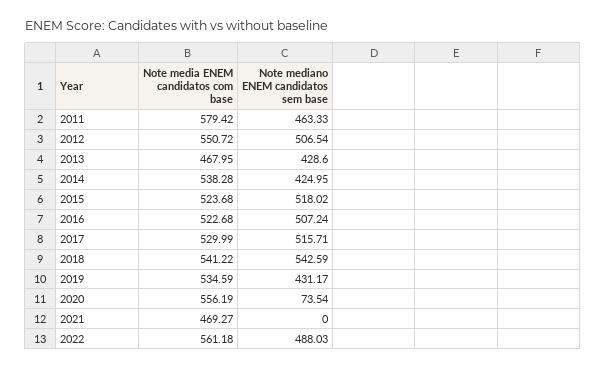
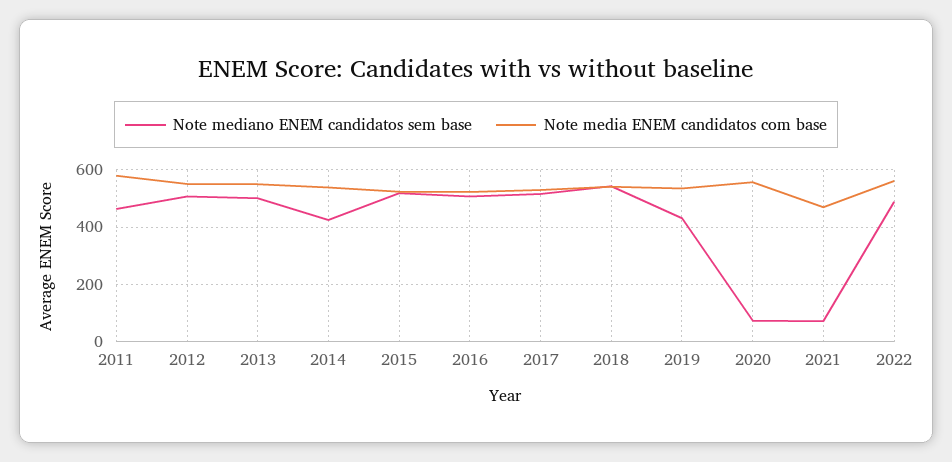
  {
    "Note media ENEM candidatos com base": {
      "2011": 579.42,
      "2012": 550.72,
-     "2013": 467.95,
+     "2013": 550,
      "2014": 538.28,
      "2015": 523.68,
      "2016": 522.68,
      "2017": 529.99,
      "2018": 541.22,
      "2019": 534.59,
      "2020": 556.19,
      "2021": 469.27,
      "2022": 561.18
    },
    "Note mediano ENEM candidatos sem base": {
      "2011": 463.33,
      "2012": 506.54,
-     "2013": 428.6,
+     "2013": 500,
      "2014": 424.95,
      "2015": 518.02,
      "2016": 507.24,
      "2017": 515.71,
      "2018": 542.59,
      "2019": 431.17,
      "2020": 73.54,
-     "2021": 0,
+     "2021": 75,
      "2022": 488.03
    }
  }

